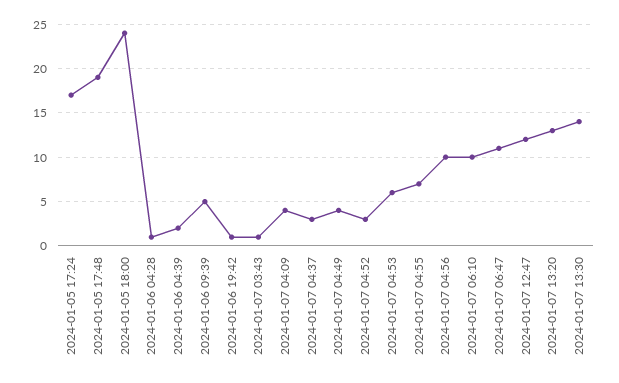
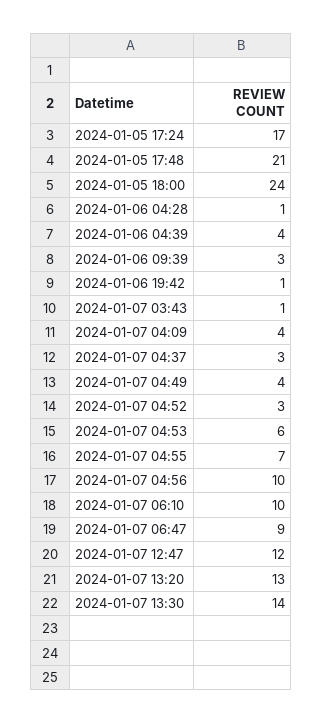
  {
    "2024-01-05 17:24": 17,
-   "2024-01-05 17:48": 19,
+   "2024-01-05 17:48": 21,
    "2024-01-05 18:00": 24,
    "2024-01-06 04:28": 1,
-   "2024-01-06 04:39": 2,
+   "2024-01-06 04:39": 4,
-   "2024-01-06 09:39": 5,
+   "2024-01-06 09:39": 3,
    "2024-01-06 19:42": 1,
    "2024-01-07 03:43": 1,
    "2024-01-07 04:09": 4,
    "2024-01-07 04:37": 3,
    "2024-01-07 04:49": 4,
    "2024-01-07 04:52": 3,
    "2024-01-07 04:53": 6,
    "2024-01-07 04:55": 7,
    "2024-01-07 04:56": 10,
    "2024-01-07 06:10": 10,
-   "2024-01-07 06:47": 11,
+   "2024-01-07 06:47": 9,
    "2024-01-07 12:47": 12,
    "2024-01-07 13:20": 13,
    "2024-01-07 13:30": 14
  }

